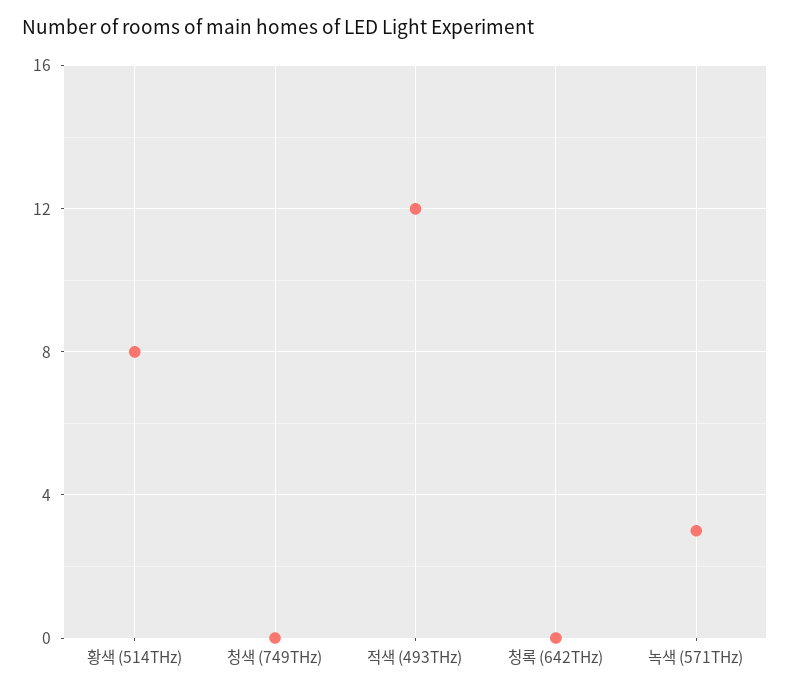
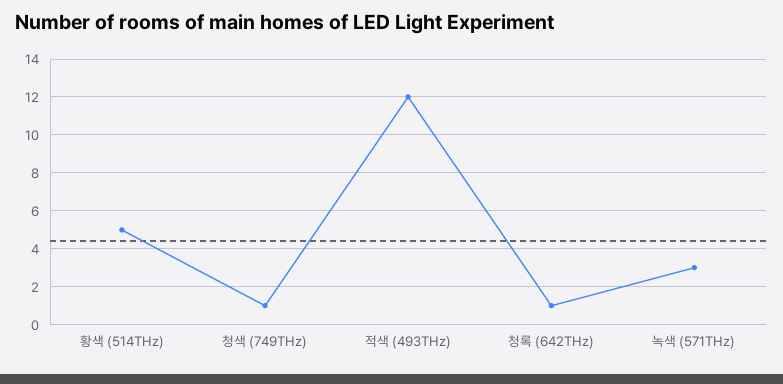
  {
-   "황색 (514THz)": 8,
+   "황색 (514THz)": 5,
-   "청색 (749THz)": 0,
+   "청색 (749THz)": 1,
    "적색 (493THz)": 12,
-   "청록 (642THz)": 0,
+   "청록 (642THz)": 1,
    "녹색 (571THz)": 3
  }

